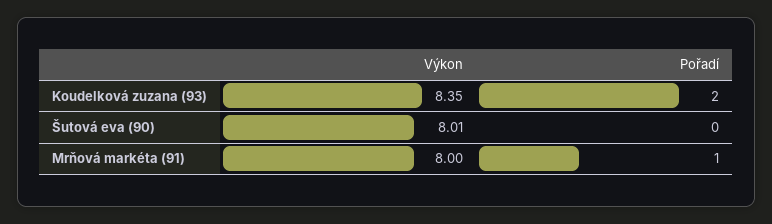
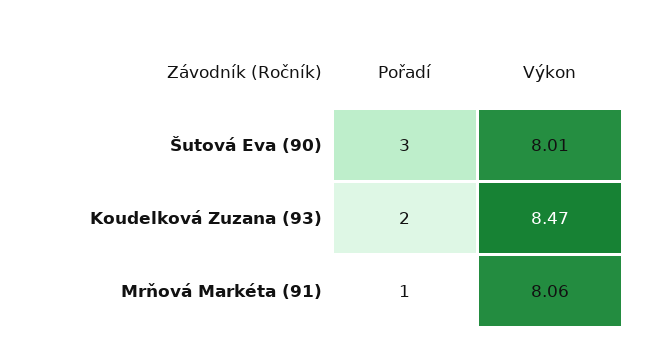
  {
    "Výkon": {
-     "Koudelková zuzana (93)": 8.35,
+     "Koudelková zuzana (93)": 8.47,
      "Šutová eva (90)": 8.01,
-     "Mrňová markéta (91)": 8
+     "Mrňová markéta (91)": 8.06
    },
    "Pořadí": {
      "Koudelková zuzana (93)": 2,
-     "Šutová eva (90)": 0,
+     "Šutová eva (90)": 3,
      "Mrňová markéta (91)": 1
    }
  }

